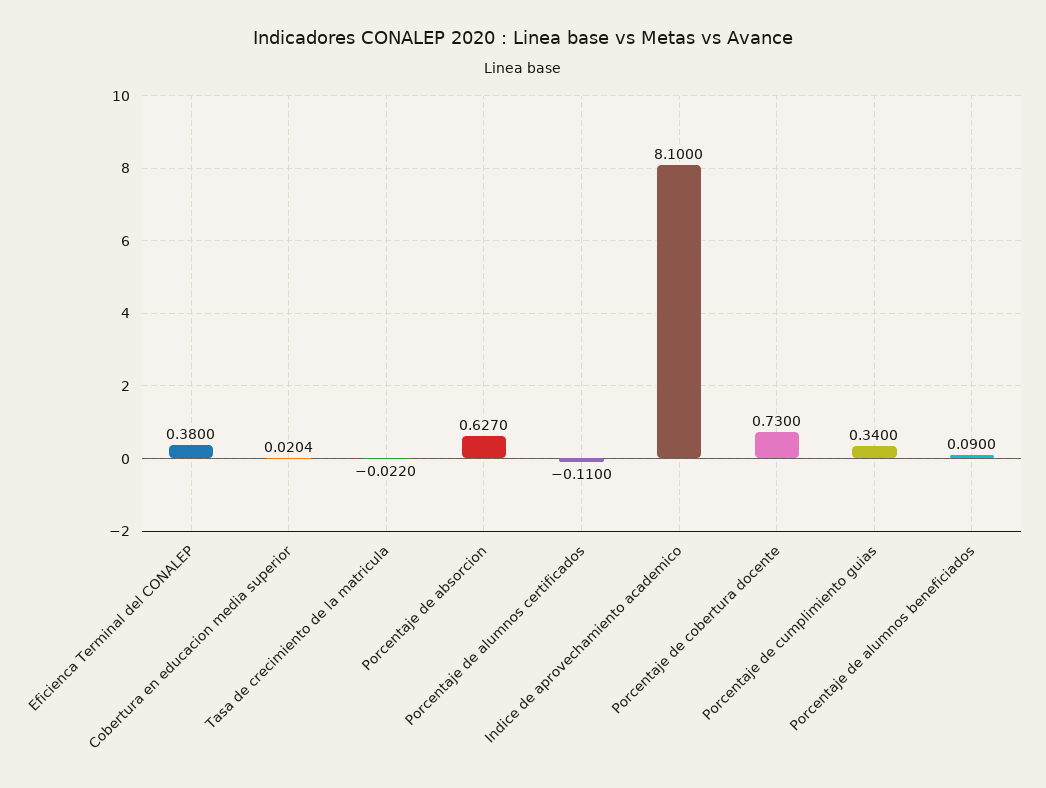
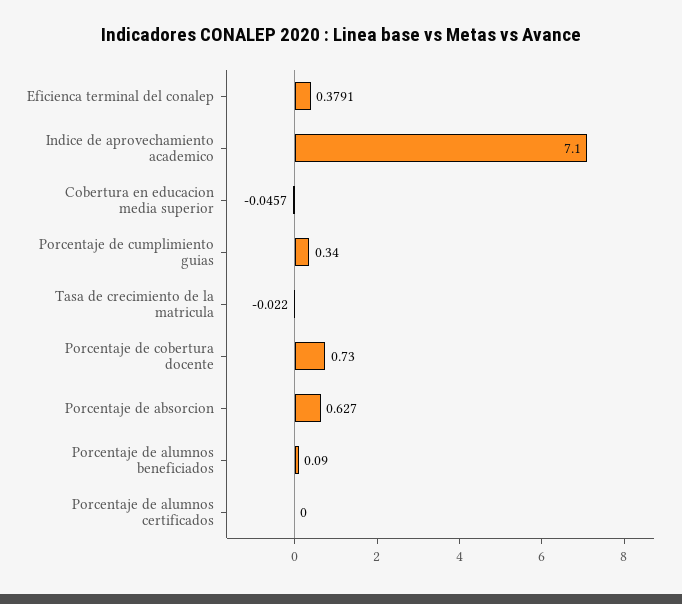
  {
-   "Eficienca Terminal del CONALEP": 0.38,
+   "Eficienca Terminal del CONALEP": 0.3791,
-   "Cobertura en educacion media superior": 0.0204,
+   "Cobertura en educacion media superior": -0.0457,
    "Tasa de crecimiento de la matricula": -0.022,
    "Porcentaje de absorcion": 0.627,
-   "Porcentaje de alumnos certificados": -0.11,
+   "Porcentaje de alumnos certificados": 0,
-   "Indice de aprovechamiento academico": 8.1,
+   "Indice de aprovechamiento academico": 7.1,
    "Porcentaje de cobertura docente": 0.73,
    "Porcentaje de cumplimiento guias": 0.34,
    "Porcentaje de alumnos beneficiados": 0.09
  }

